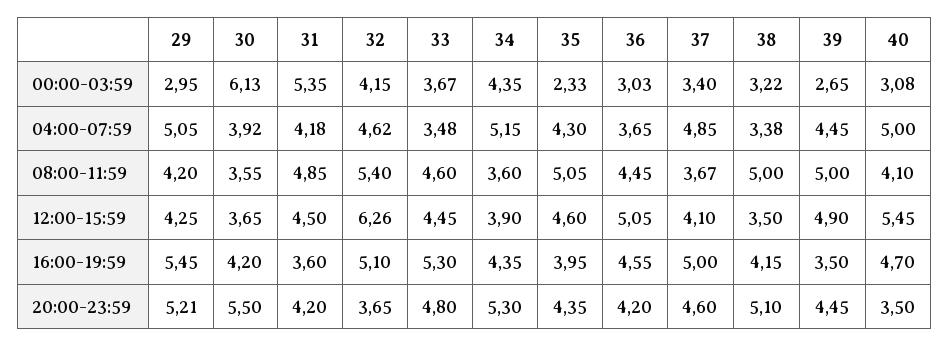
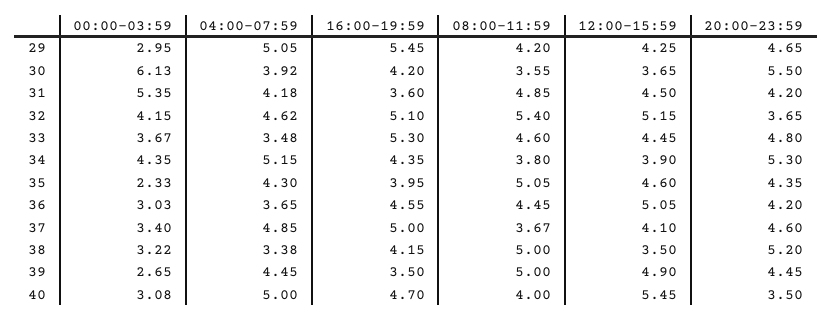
  {
    "29": {
      "00:00-03:59": 2.95,
      "04:00-07:59": 5.05,
      "08:00-11:59": 4.2,
      "12:00-15:59": 4.25,
      "16:00-19:59": 5.45,
-     "20:00-23:59": 5.21
+     "20:00-23:59": 4.65
    },
    "30": {
      "00:00-03:59": 6.13,
      "04:00-07:59": 3.92,
      "08:00-11:59": 3.55,
      "12:00-15:59": 3.65,
      "16:00-19:59": 4.2,
      "20:00-23:59": 5.5
    },
    "31": {
      "00:00-03:59": 5.35,
      "04:00-07:59": 4.18,
      "08:00-11:59": 4.85,
      "12:00-15:59": 4.5,
      "16:00-19:59": 3.6,
      "20:00-23:59": 4.2
    },
    "32": {
      "00:00-03:59": 4.15,
      "04:00-07:59": 4.62,
      "08:00-11:59": 5.4,
-     "12:00-15:59": 6.26,
+     "12:00-15:59": 5.15,
      "16:00-19:59": 5.1,
      "20:00-23:59": 3.65
    },
    "33": {
      "00:00-03:59": 3.67,
      "04:00-07:59": 3.48,
      "08:00-11:59": 4.6,
      "12:00-15:59": 4.45,
      "16:00-19:59": 5.3,
      "20:00-23:59": 4.8
    },
    "34": {
      "00:00-03:59": 4.35,
      "04:00-07:59": 5.15,
-     "08:00-11:59": 3.6,
+     "08:00-11:59": 3.8,
      "12:00-15:59": 3.9,
      "16:00-19:59": 4.35,
      "20:00-23:59": 5.3
    },
    "35": {
      "00:00-03:59": 2.33,
      "04:00-07:59": 4.3,
      "08:00-11:59": 5.05,
      "12:00-15:59": 4.6,
      "16:00-19:59": 3.95,
      "20:00-23:59": 4.35
    },
    "36": {
      "00:00-03:59": 3.03,
      "04:00-07:59": 3.65,
      "08:00-11:59": 4.45,
      "12:00-15:59": 5.05,
      "16:00-19:59": 4.55,
      "20:00-23:59": 4.2
    },
    "37": {
      "00:00-03:59": 3.4,
      "04:00-07:59": 4.85,
      "08:00-11:59": 3.67,
      "12:00-15:59": 4.1,
      "16:00-19:59": 5,
      "20:00-23:59": 4.6
    },
    "38": {
      "00:00-03:59": 3.22,
      "04:00-07:59": 3.38,
      "08:00-11:59": 5,
      "12:00-15:59": 3.5,
      "16:00-19:59": 4.15,
-     "20:00-23:59": 5.1
+     "20:00-23:59": 5.2
    },
    "39": {
      "00:00-03:59": 2.65,
      "04:00-07:59": 4.45,
      "08:00-11:59": 5,
      "12:00-15:59": 4.9,
      "16:00-19:59": 3.5,
      "20:00-23:59": 4.45
    },
    "40": {
      "00:00-03:59": 3.08,
      "04:00-07:59": 5,
-     "08:00-11:59": 4.1,
+     "08:00-11:59": 4,
      "12:00-15:59": 5.45,
      "16:00-19:59": 4.7,
      "20:00-23:59": 3.5
    }
  }

